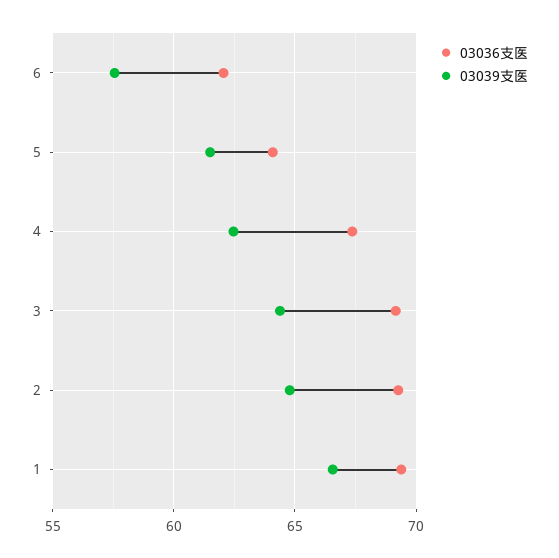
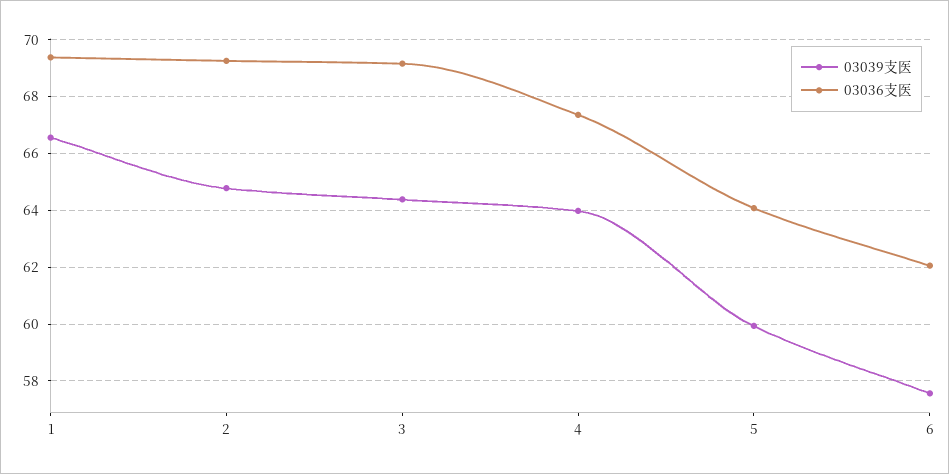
  {
    "03036支医": {
      "6": 62,
      "5": 64,
      "4": 67.25,
      "3": 69.25,
      "2": 69.25,
      "1": 69.5
    },
    "03039支医": {
      "6": 57.5,
-     "5": 61.5,
+     "5": 60,
-     "4": 62.5,
+     "4": 64,
      "3": 64.5,
      "2": 64.75,
      "1": 66.5
    }
  }

